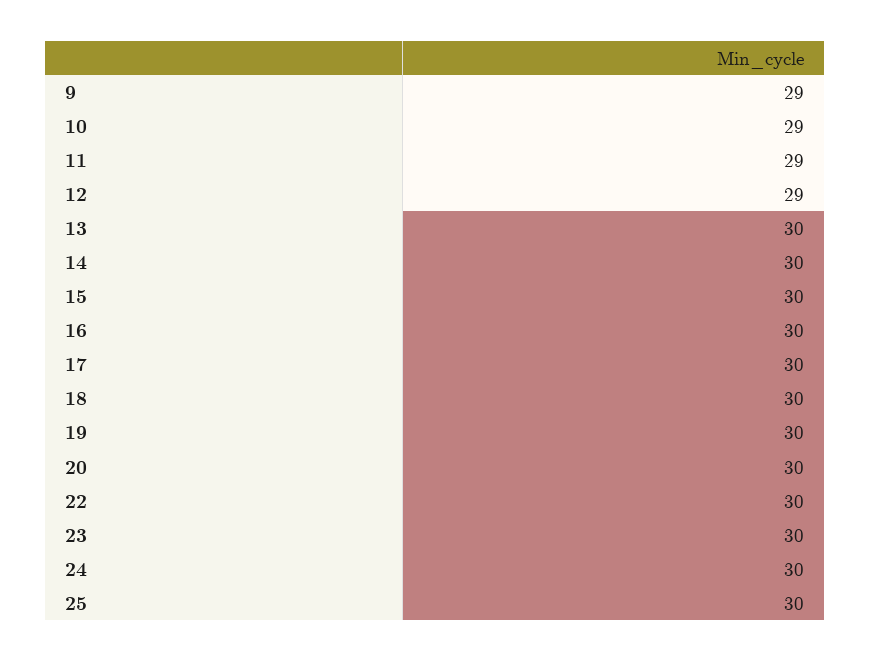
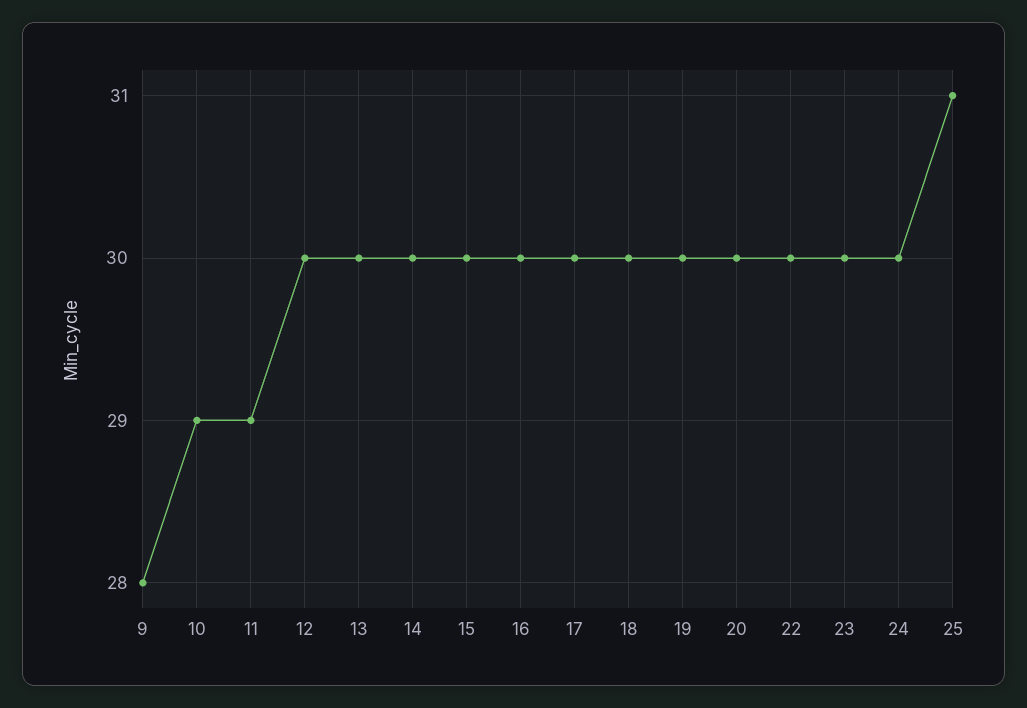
  {
-   "9": 29,
+   "9": 28,
    "10": 29,
    "11": 29,
-   "12": 29,
+   "12": 30,
    "13": 30,
    "14": 30,
    "15": 30,
    "16": 30,
    "17": 30,
    "18": 30,
    "19": 30,
    "20": 30,
    "22": 30,
    "23": 30,
    "24": 30,
-   "25": 30
+   "25": 31
  }

